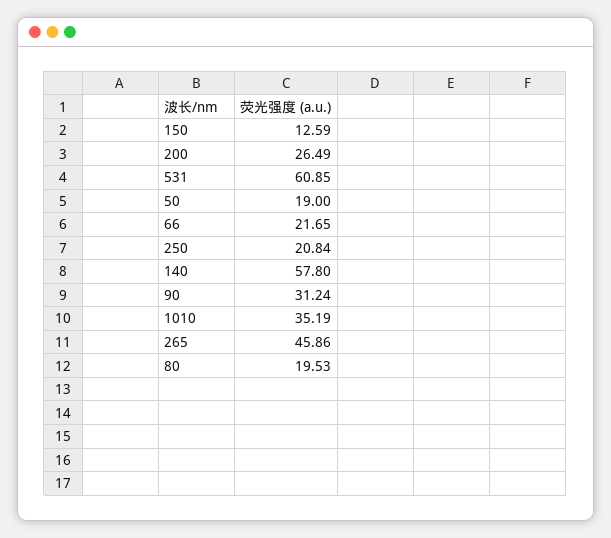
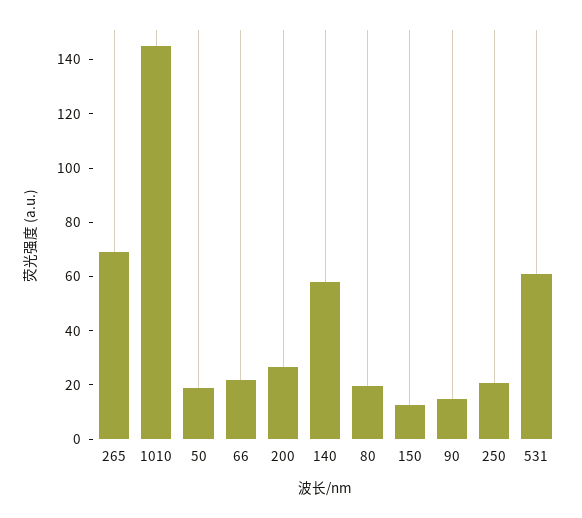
  {
    "150": 12.59,
    "200": 26.49,
    "531": 60.85,
    "50": 19,
    "66": 21.65,
    "250": 20.84,
    "140": 57.8,
-   "90": 31.24,
+   "90": 15,
-   "1010": 35.19,
+   "1010": 145,
-   "265": 45.86,
+   "265": 70,
    "80": 19.53
  }

